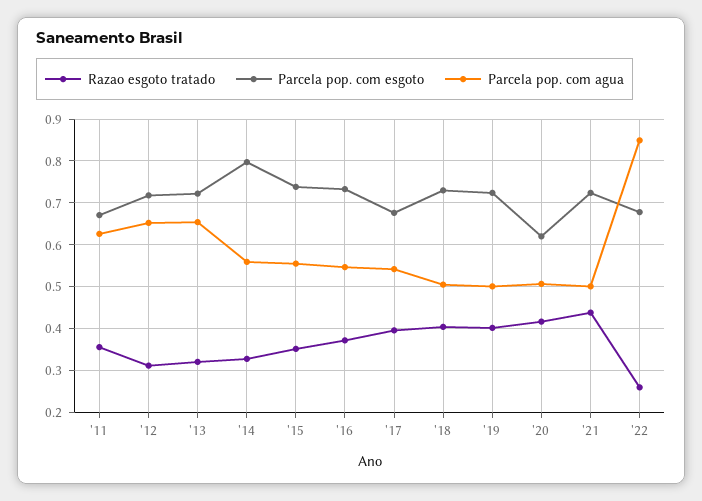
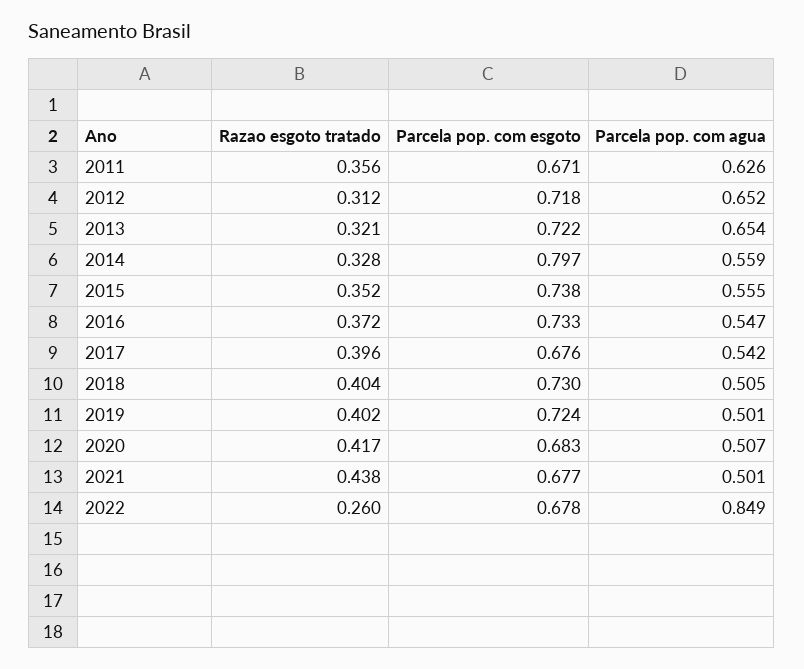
  {
    "Razao esgoto tratado": {
      "'11": 0.356,
      "'12": 0.312,
      "'13": 0.321,
      "'14": 0.328,
      "'15": 0.352,
      "'16": 0.372,
      "'17": 0.396,
      "'18": 0.404,
      "'19": 0.402,
      "'20": 0.417,
      "'21": 0.438,
      "'22": 0.26
    },
    "Parcela pop. com esgoto": {
      "'11": 0.671,
      "'12": 0.718,
      "'13": 0.722,
      "'14": 0.797,
      "'15": 0.738,
      "'16": 0.733,
      "'17": 0.676,
      "'18": 0.73,
      "'19": 0.724,
-     "'20": 0.62,
+     "'20": 0.683,
-     "'21": 0.72,
+     "'21": 0.677,
      "'22": 0.678
    },
    "Parcela pop. com agua": {
      "'11": 0.626,
      "'12": 0.652,
      "'13": 0.654,
      "'14": 0.559,
      "'15": 0.555,
      "'16": 0.547,
      "'17": 0.542,
      "'18": 0.505,
      "'19": 0.501,
      "'20": 0.507,
      "'21": 0.501,
      "'22": 0.849
    }
  }

